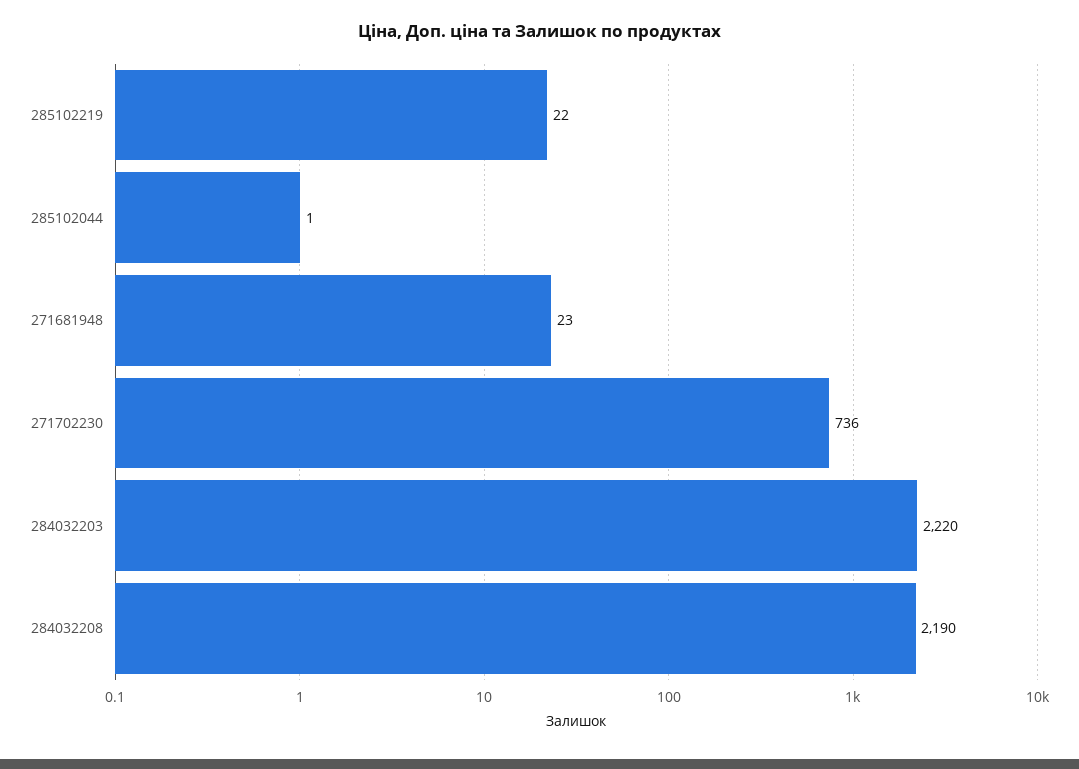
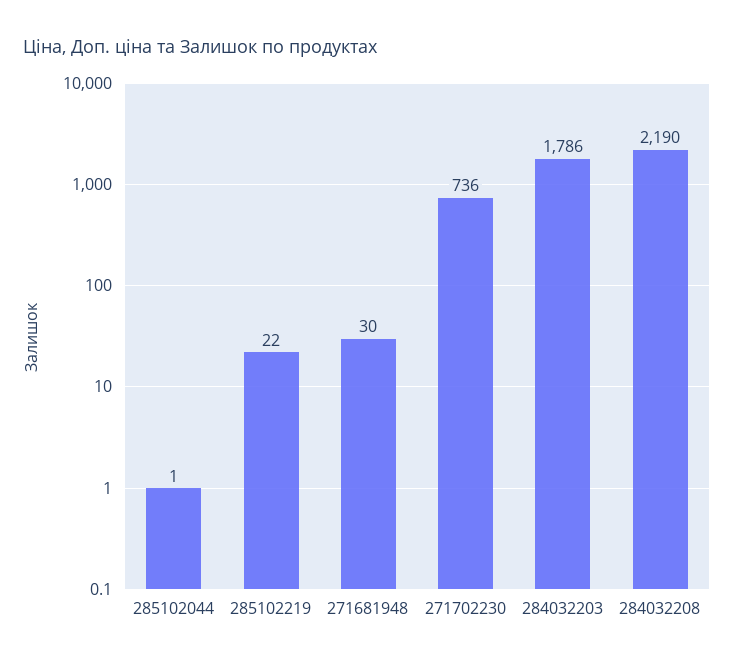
  {
    "285102219": 22,
    "285102044": 1,
-   "271681948": 23,
+   "271681948": 30,
    "271702230": 736,
-   "284032203": 2220,
+   "284032203": 1786,
    "284032208": 2190
  }

